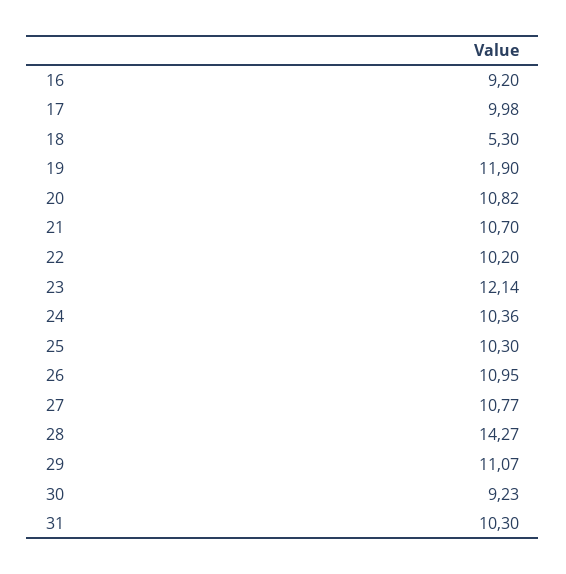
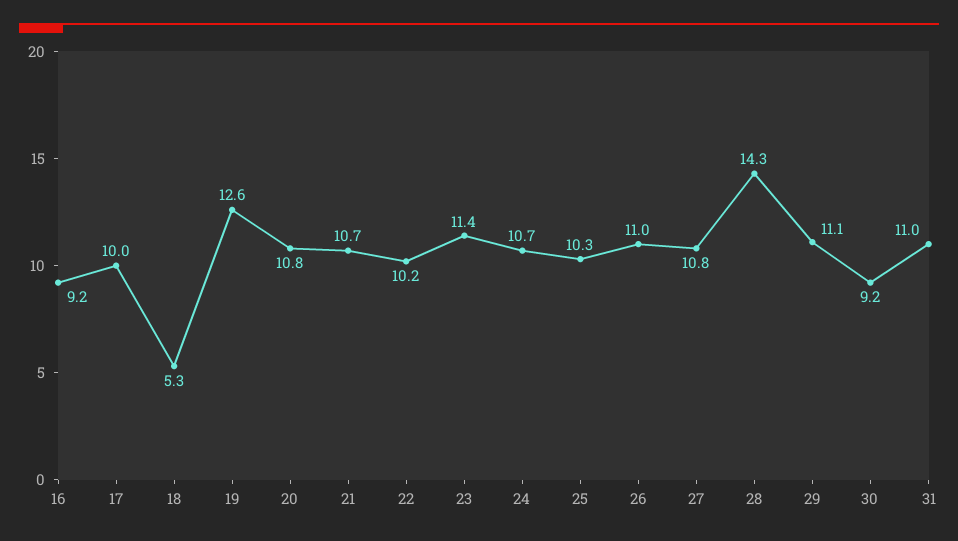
  {
    "16": 9.2,
    "17": 9.98,
    "18": 5.3,
-   "19": 11.9,
+   "19": 12.6,
    "20": 10.82,
    "21": 10.7,
    "22": 10.2,
-   "23": 12.14,
+   "23": 11.4,
-   "24": 10.36,
+   "24": 10.7,
    "25": 10.3,
    "26": 10.95,
    "27": 10.77,
    "28": 14.27,
    "29": 11.07,
    "30": 9.23,
-   "31": 10.3
+   "31": 11
  }

